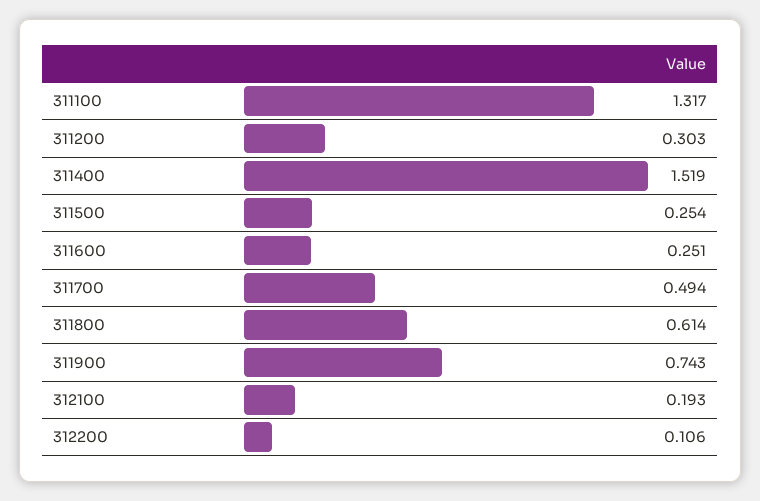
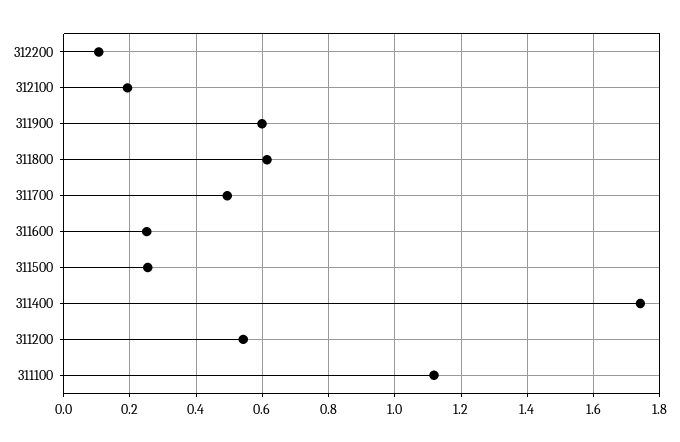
  {
-   "311100": 1.317,
+   "311100": 1.12,
-   "311200": 0.303,
+   "311200": 0.54,
-   "311400": 1.519,
+   "311400": 1.74,
    "311500": 0.254,
    "311600": 0.251,
    "311700": 0.494,
    "311800": 0.614,
-   "311900": 0.743,
+   "311900": 0.6,
    "312100": 0.193,
    "312200": 0.106
  }

